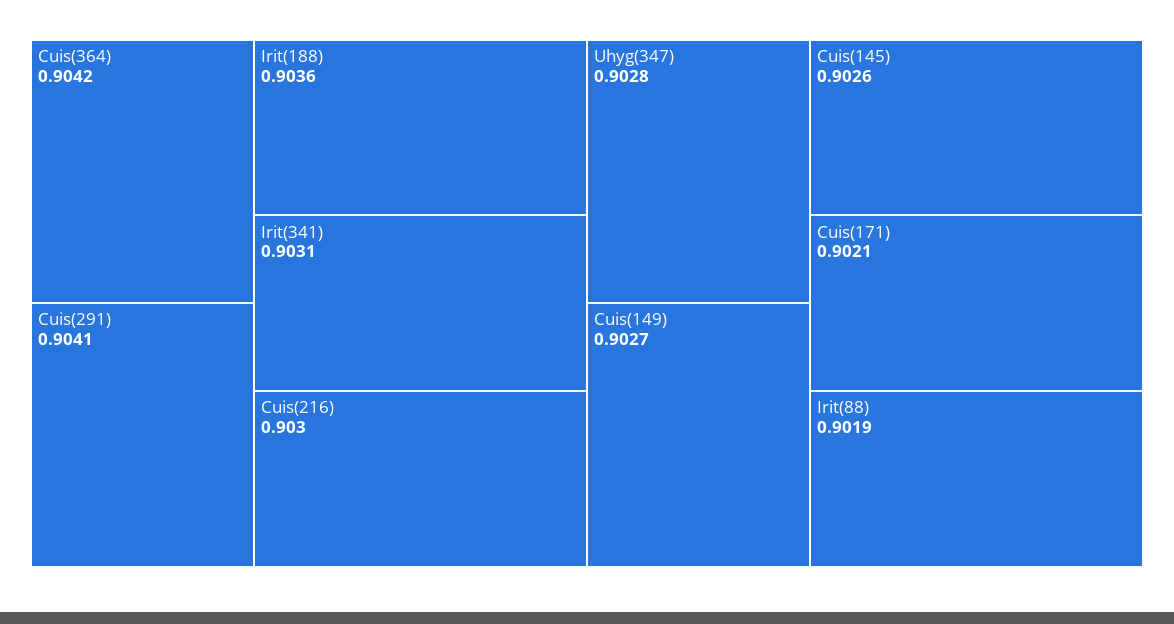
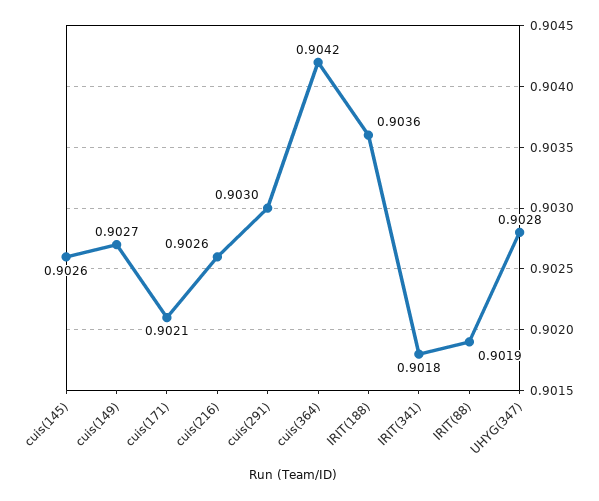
  {
    "Cuis(364)": 0.9042,
-   "Cuis(291)": 0.9041,
+   "Cuis(291)": 0.903,
    "Irit(188)": 0.9036,
-   "Irit(341)": 0.9031,
+   "Irit(341)": 0.9018,
-   "Cuis(216)": 0.903,
+   "Cuis(216)": 0.9026,
    "Uhyg(347)": 0.9028,
    "Cuis(149)": 0.9027,
    "Cuis(145)": 0.9026,
    "Cuis(171)": 0.9021,
    "Irit(88)": 0.9019
  }

